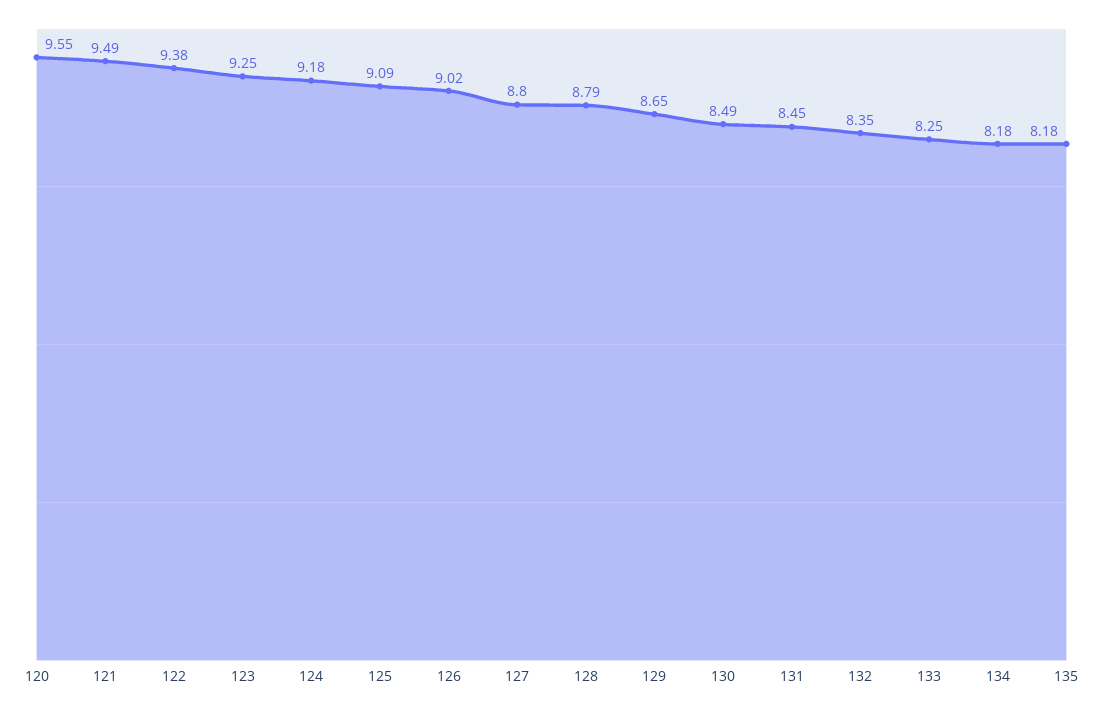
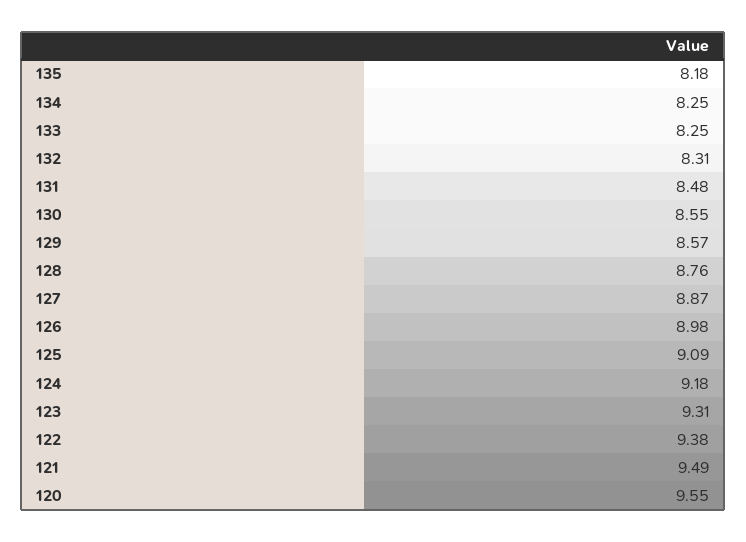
  {
    "120": 9.55,
    "121": 9.49,
    "122": 9.38,
-   "123": 9.25,
+   "123": 9.31,
    "124": 9.18,
    "125": 9.09,
-   "126": 9.02,
+   "126": 8.98,
-   "127": 8.8,
+   "127": 8.87,
-   "128": 8.79,
+   "128": 8.76,
-   "129": 8.65,
+   "129": 8.57,
-   "130": 8.49,
+   "130": 8.55,
-   "131": 8.45,
+   "131": 8.48,
-   "132": 8.35,
+   "132": 8.31,
    "133": 8.25,
-   "134": 8.18,
+   "134": 8.25,
    "135": 8.18
  }

